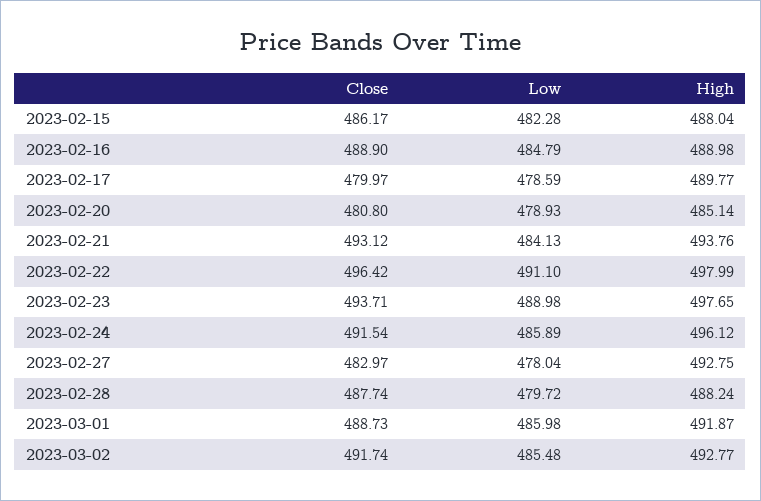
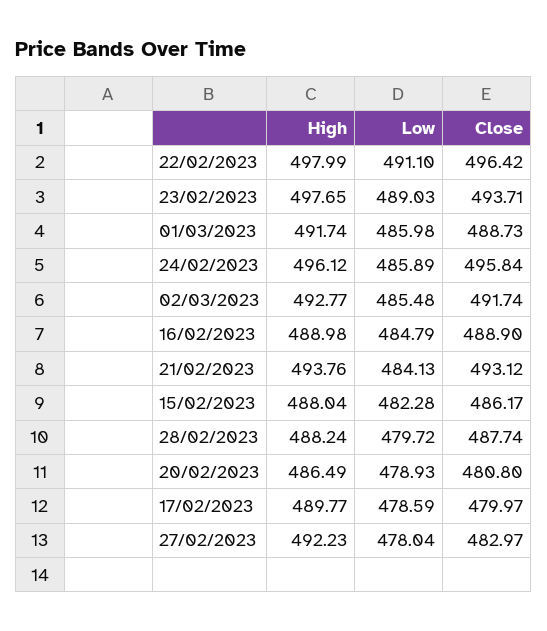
  {
    "Close": {
      "2023-02-15": 486.17,
      "2023-02-16": 488.9,
      "2023-02-17": 479.97,
      "2023-02-20": 480.8,
      "2023-02-21": 493.12,
      "2023-02-22": 496.42,
      "2023-02-23": 493.71,
-     "2023-02-24": 491.54,
+     "2023-02-24": 495.84,
      "2023-02-27": 482.97,
      "2023-02-28": 487.74,
      "2023-03-01": 488.73,
      "2023-03-02": 491.74
    },
    "Low": {
      "2023-02-15": 482.28,
      "2023-02-16": 484.79,
      "2023-02-17": 478.59,
      "2023-02-20": 478.93,
      "2023-02-21": 484.13,
      "2023-02-22": 491.1,
-     "2023-02-23": 488.98,
+     "2023-02-23": 489.03,
      "2023-02-24": 485.89,
      "2023-02-27": 478.04,
      "2023-02-28": 479.72,
      "2023-03-01": 485.98,
      "2023-03-02": 485.48
    },
    "High": {
      "2023-02-15": 488.04,
      "2023-02-16": 488.98,
      "2023-02-17": 489.77,
-     "2023-02-20": 485.14,
+     "2023-02-20": 486.49,
      "2023-02-21": 493.76,
      "2023-02-22": 497.99,
      "2023-02-23": 497.65,
      "2023-02-24": 496.12,
-     "2023-02-27": 492.75,
+     "2023-02-27": 492.23,
      "2023-02-28": 488.24,
-     "2023-03-01": 491.87,
+     "2023-03-01": 491.74,
      "2023-03-02": 492.77
    }
  }

